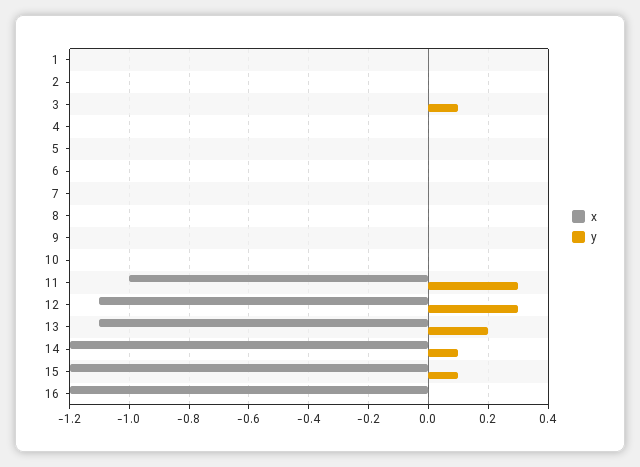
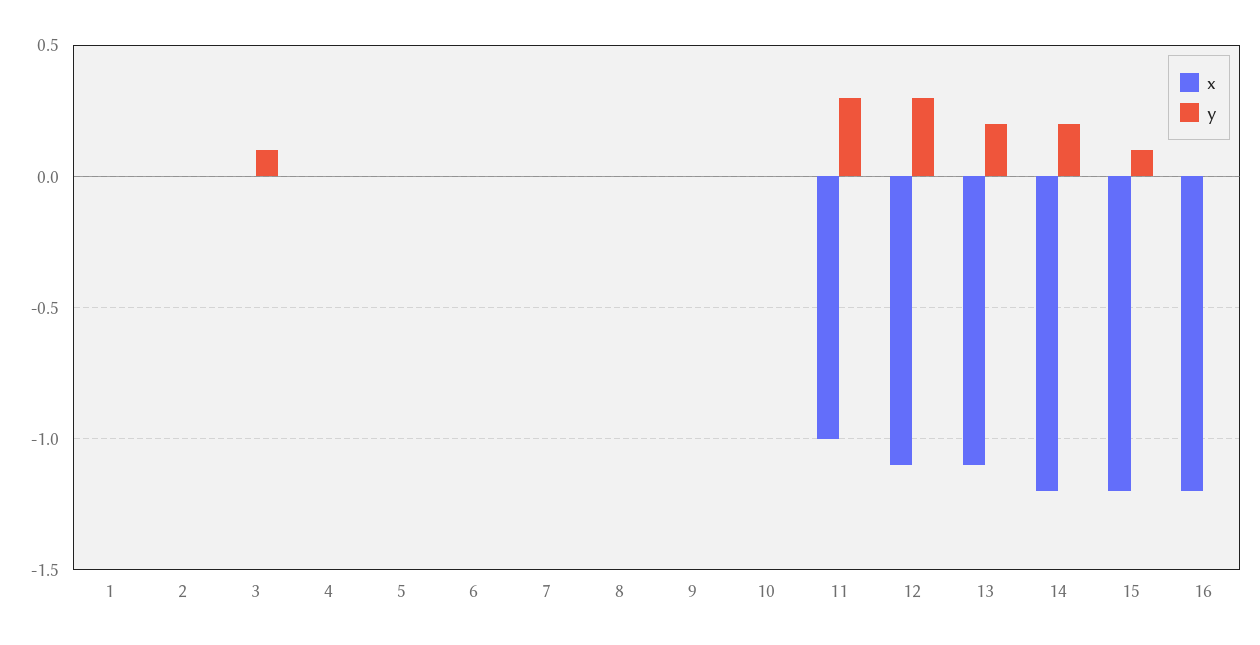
  {
    "x": {
      "1": 0,
      "2": 0,
      "3": 0,
      "4": 0,
      "5": 0,
      "6": 0,
      "7": 0,
      "8": 0,
      "9": 0,
      "10": 0,
      "11": -1,
      "12": -1.1,
      "13": -1.1,
      "14": -1.2,
      "15": -1.2,
      "16": -1.2
    },
    "y": {
      "1": 0,
      "2": 0,
      "3": 0.1,
      "4": 0,
      "5": 0,
      "6": 0,
      "7": 0,
      "8": 0,
      "9": 0,
      "10": 0,
      "11": 0.3,
      "12": 0.3,
      "13": 0.2,
-     "14": 0.1,
+     "14": 0.2,
      "15": 0.1,
      "16": 0
    }
  }

